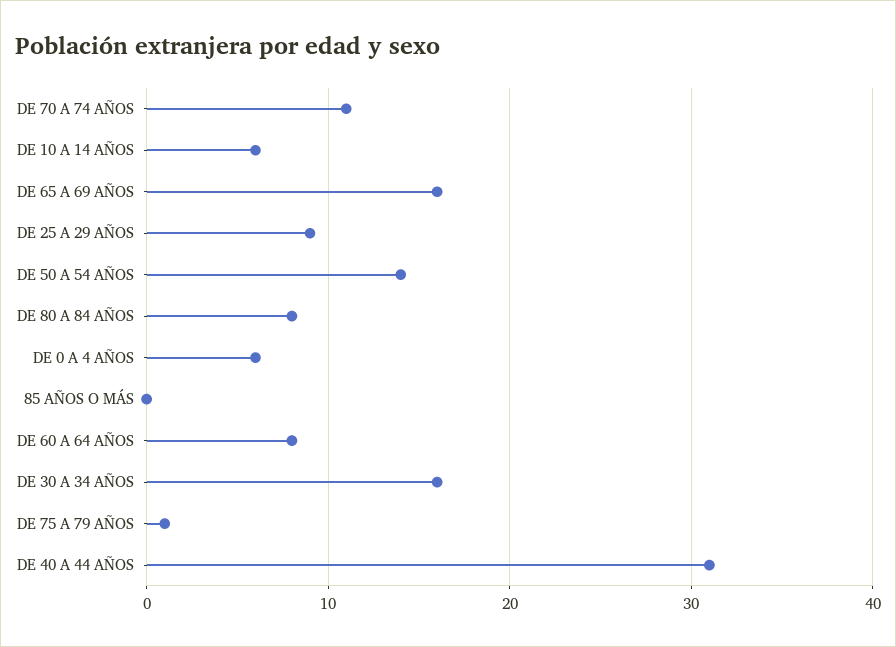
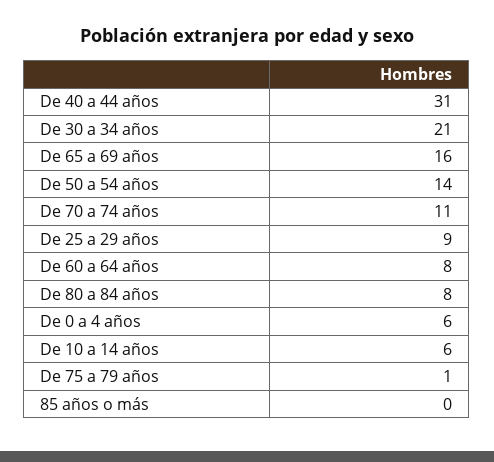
  {
    "DE 70 A 74 AÑOS": 11,
    "DE 10 A 14 AÑOS": 6,
    "DE 65 A 69 AÑOS": 16,
    "DE 25 A 29 AÑOS": 9,
    "DE 50 A 54 AÑOS": 14,
    "DE 80 A 84 AÑOS": 8,
    "DE 0 A 4 AÑOS": 6,
    "85 AÑOS O MÁS": 0,
    "DE 60 A 64 AÑOS": 8,
-   "DE 30 A 34 AÑOS": 16,
+   "DE 30 A 34 AÑOS": 21,
    "DE 75 A 79 AÑOS": 1,
    "DE 40 A 44 AÑOS": 31
  }

